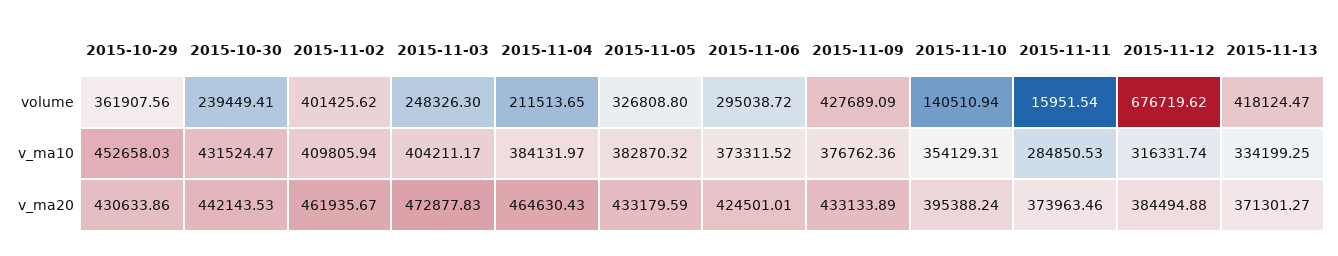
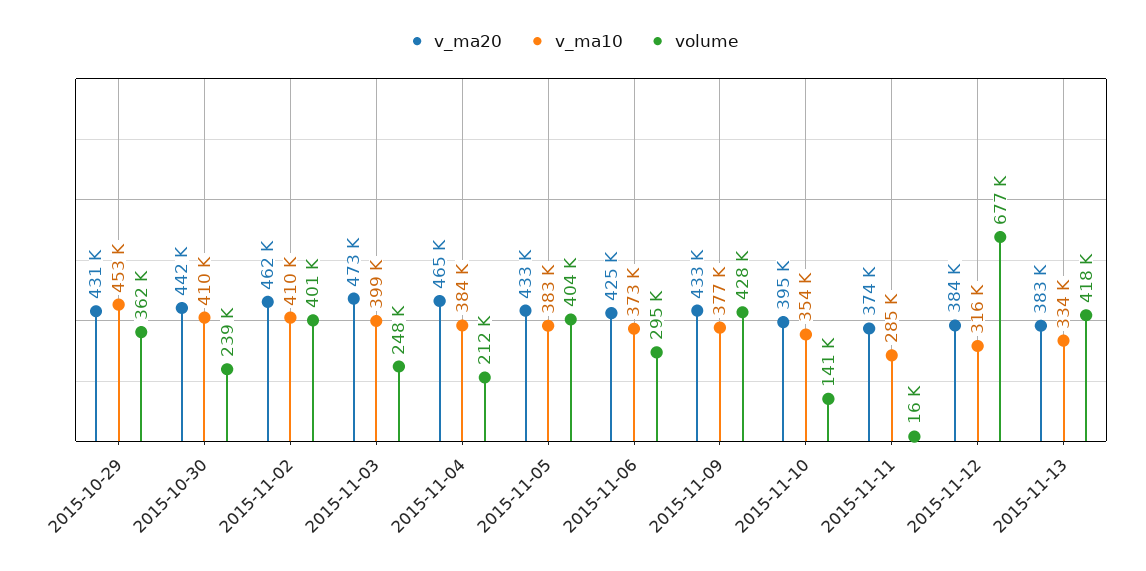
  {
    "volume": {
      "2015-10-29": 361907.56,
      "2015-10-30": 239449.41,
      "2015-11-02": 401425.62,
      "2015-11-03": 248326.3,
      "2015-11-04": 211513.65,
-     "2015-11-05": 326808.8,
+     "2015-11-05": 404000,
      "2015-11-06": 295038.72,
      "2015-11-09": 427689.09,
      "2015-11-10": 140510.94,
      "2015-11-11": 15951.54,
      "2015-11-12": 676719.62,
      "2015-11-13": 418124.47
    },
    "v_ma10": {
      "2015-10-29": 452658.03,
-     "2015-10-30": 431524.47,
+     "2015-10-30": 410000,
      "2015-11-02": 409805.94,
-     "2015-11-03": 404211.17,
+     "2015-11-03": 399000,
      "2015-11-04": 384131.97,
      "2015-11-05": 382870.32,
      "2015-11-06": 373311.52,
      "2015-11-09": 376762.36,
      "2015-11-10": 354129.31,
      "2015-11-11": 284850.53,
      "2015-11-12": 316331.74,
      "2015-11-13": 334199.25
    },
    "v_ma20": {
      "2015-10-29": 430633.86,
      "2015-10-30": 442143.53,
      "2015-11-02": 461935.67,
      "2015-11-03": 472877.83,
      "2015-11-04": 464630.43,
      "2015-11-05": 433179.59,
      "2015-11-06": 424501.01,
      "2015-11-09": 433133.89,
      "2015-11-10": 395388.24,
      "2015-11-11": 373963.46,
      "2015-11-12": 384494.88,
-     "2015-11-13": 371301.27
+     "2015-11-13": 383000
    }
  }

